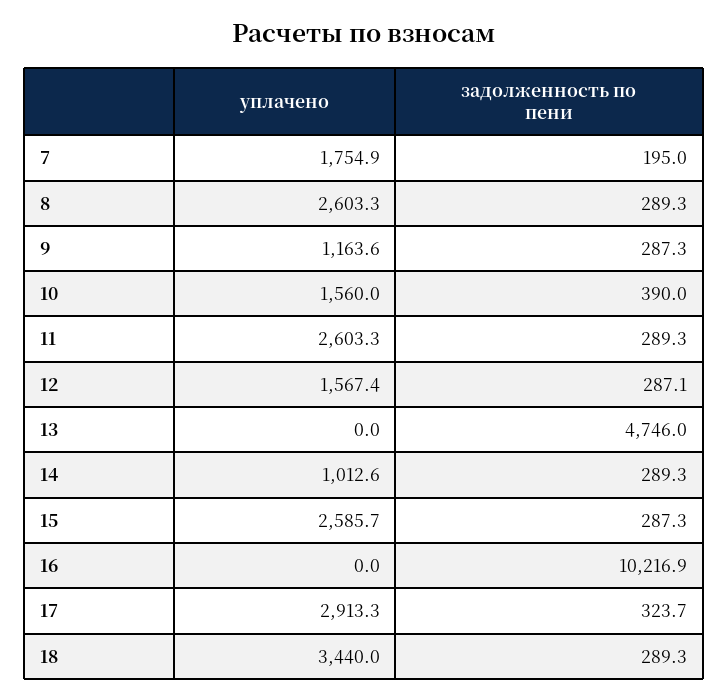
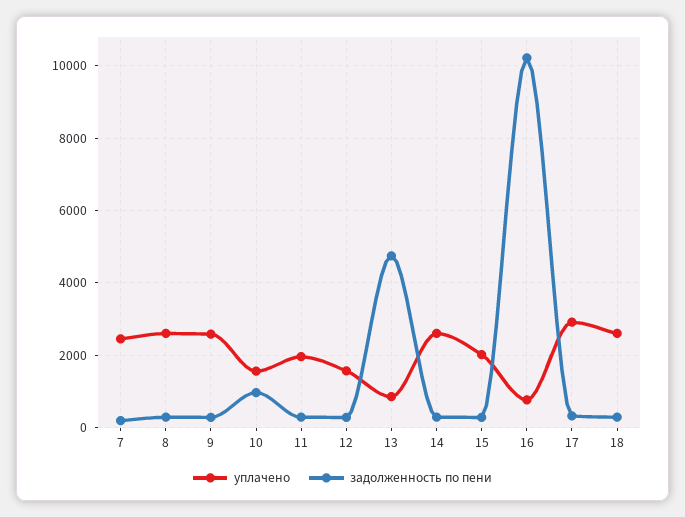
  {
    "уплачено": {
-     "7": 1754.9,
+     "7": 2400,
      "8": 2603.3,
-     "9": 1163.6,
+     "9": 2600,
      "10": 1560,
-     "11": 2603.3,
+     "11": 2000,
      "12": 1567.4,
-     "13": 0,
+     "13": 800,
-     "14": 1012.6,
+     "14": 2600,
-     "15": 2585.7,
+     "15": 2000,
-     "16": 0,
+     "16": 800,
      "17": 2913.3,
-     "18": 3440
+     "18": 2600
    },
    "задолженность по пени": {
      "7": 195,
      "8": 289.3,
      "9": 287.3,
-     "10": 390,
+     "10": 1000,
      "11": 289.3,
      "12": 287.1,
      "13": 4746,
      "14": 289.3,
      "15": 287.3,
      "16": 10216.9,
      "17": 323.7,
      "18": 289.3
    }
  }

